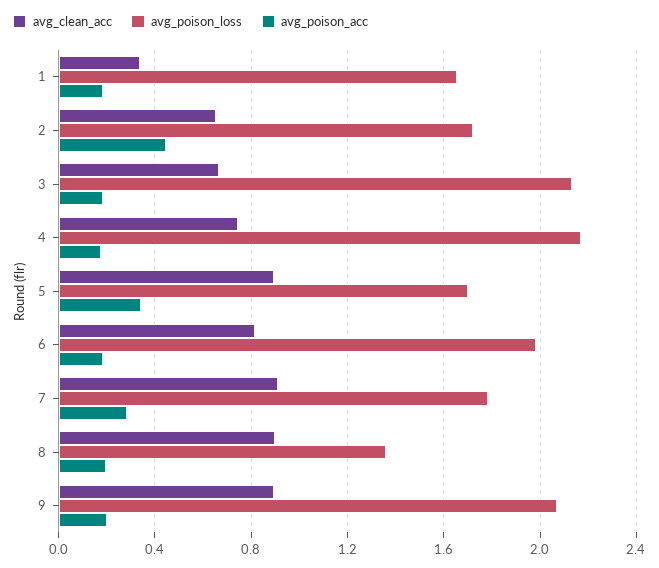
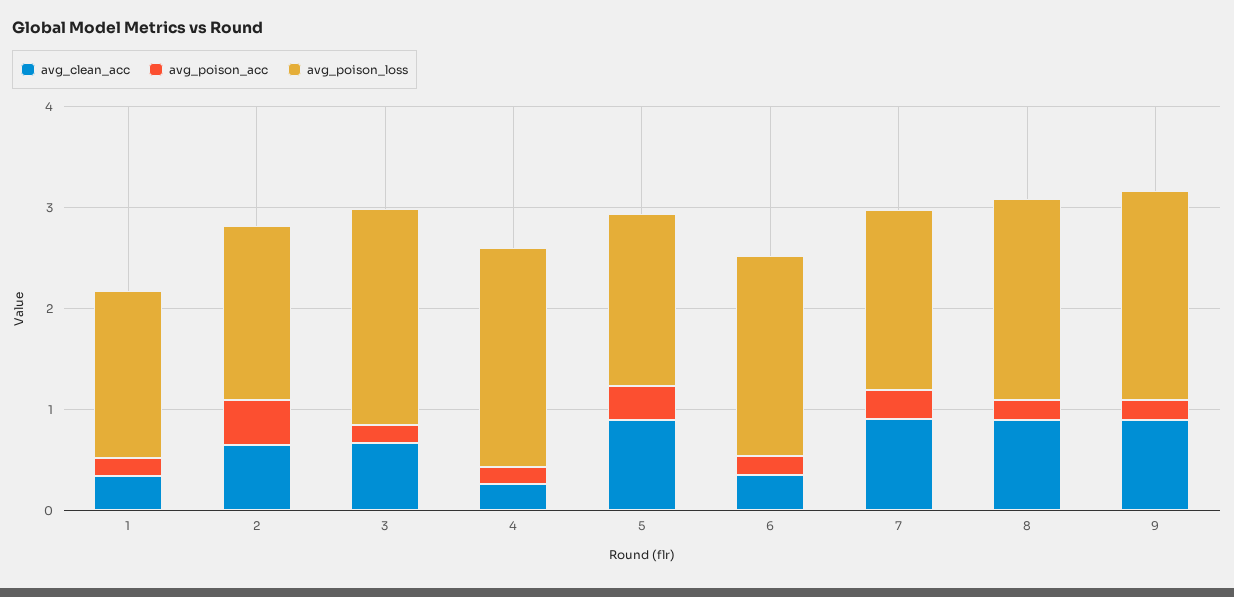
  {
    "avg_clean_acc": {
      "1": 0.35,
      "2": 0.65,
      "3": 0.65,
-     "4": 0.75,
+     "4": 0.2,
      "5": 0.9,
-     "6": 0.8,
+     "6": 0.4,
      "7": 0.9,
      "8": 0.9,
      "9": 0.9
    },
    "avg_poison_loss": {
      "1": 1.65,
      "2": 1.7,
      "3": 2.15,
      "4": 2.15,
      "5": 1.7,
      "6": 2,
      "7": 1.8,
-     "8": 1.35,
+     "8": 2,
      "9": 2.05
    },
    "avg_poison_acc": {
      "1": 0.2,
      "2": 0.45,
      "3": 0.2,
      "4": 0.2,
      "5": 0.35,
      "6": 0.2,
      "7": 0.3,
      "8": 0.2,
      "9": 0.2
    }
  }

